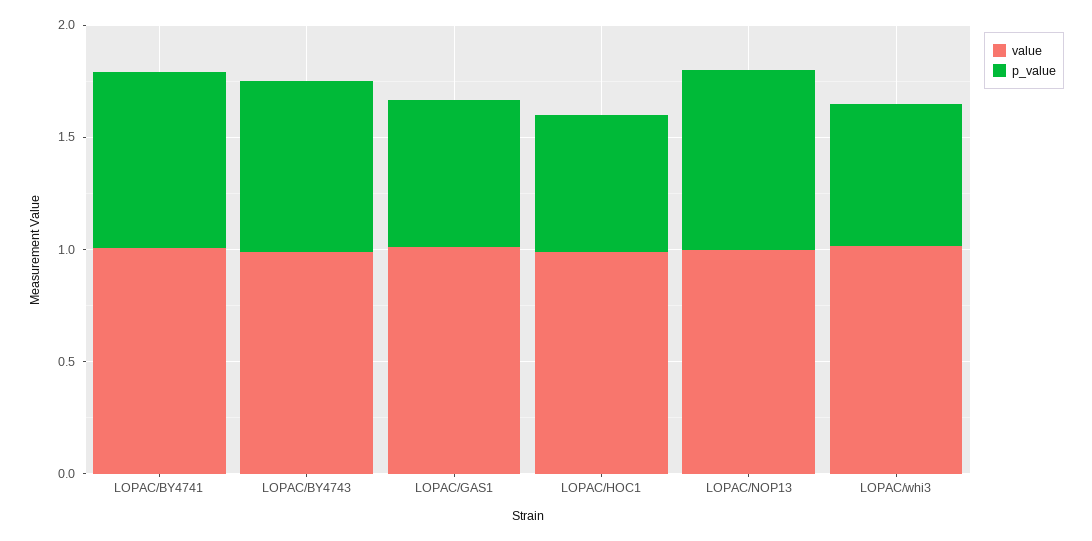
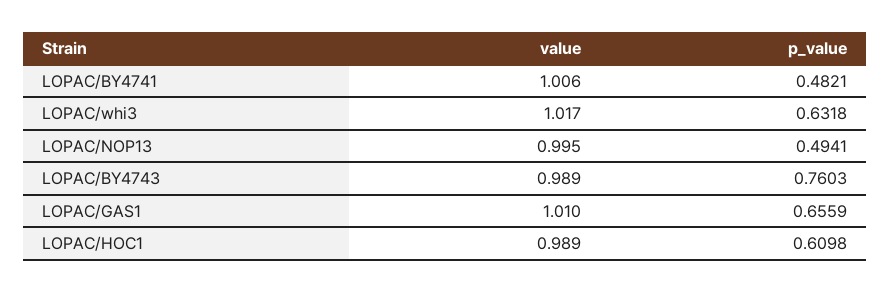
  {
    "value": {
      "LOPAC/BY4741": 1.006,
      "LOPAC/BY4743": 0.989,
      "LOPAC/GAS1": 1.01,
      "LOPAC/HOC1": 0.989,
      "LOPAC/NOP13": 0.995,
      "LOPAC/whi3": 1.017
    },
    "p_value": {
-     "LOPAC/BY4741": 0.8,
+     "LOPAC/BY4741": 0.4821,
      "LOPAC/BY4743": 0.7603,
      "LOPAC/GAS1": 0.6559,
      "LOPAC/HOC1": 0.6098,
-     "LOPAC/NOP13": 0.8,
+     "LOPAC/NOP13": 0.4941,
      "LOPAC/whi3": 0.6318
    }
  }

